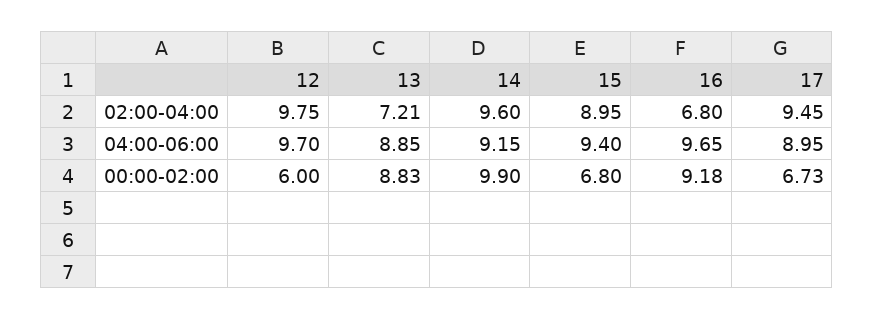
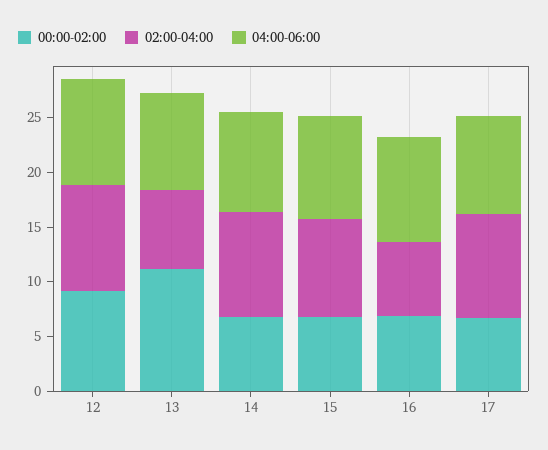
  {
    "02:00-04:00": {
      "12": 9.75,
      "13": 7.21,
      "14": 9.6,
      "15": 8.95,
      "16": 6.8,
      "17": 9.45
    },
    "04:00-06:00": {
      "12": 9.7,
      "13": 8.85,
      "14": 9.15,
      "15": 9.4,
      "16": 9.65,
      "17": 8.95
    },
    "00:00-02:00": {
-     "12": 6,
+     "12": 9,
-     "13": 8.83,
+     "13": 11,
-     "14": 9.9,
+     "14": 7,
      "15": 6.8,
-     "16": 9.18,
+     "16": 7,
      "17": 6.73
    }
  }

